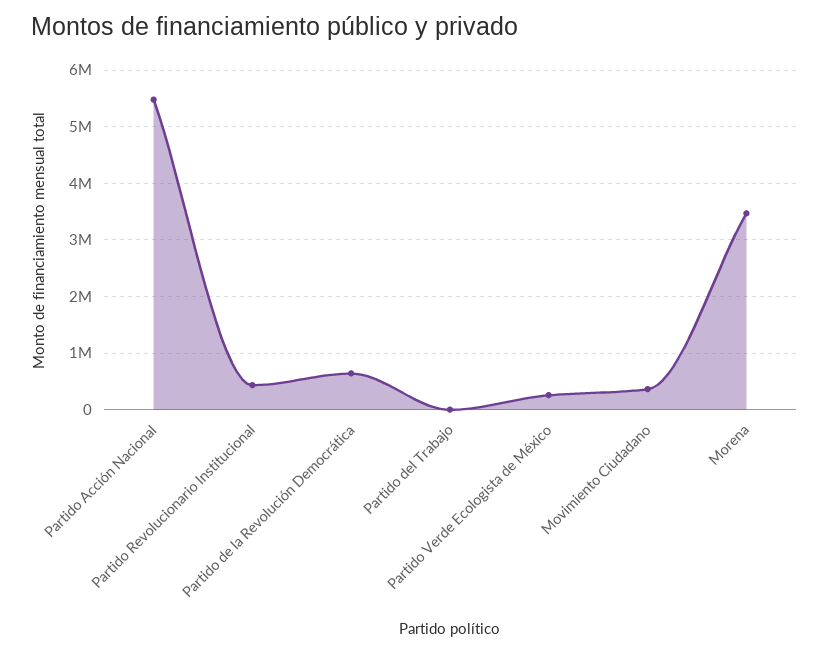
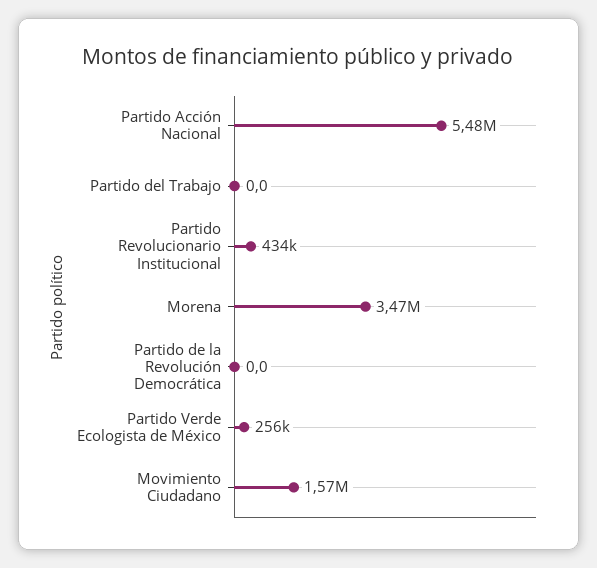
  {
    "Partido Acción Nacional": 5480000,
    "Partido Revolucionario Institucional": 434000,
-   "Partido de la Revolución Democrática": 600000,
+   "Partido de la Revolución Democrática": 0,
    "Partido del Trabajo": 0,
    "Partido Verde Ecologista de México": 256000,
-   "Movimiento Ciudadano": 400000,
+   "Movimiento Ciudadano": 1570000,
    "Morena": 3470000
  }

